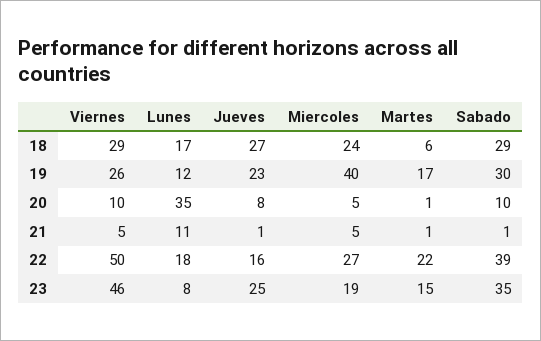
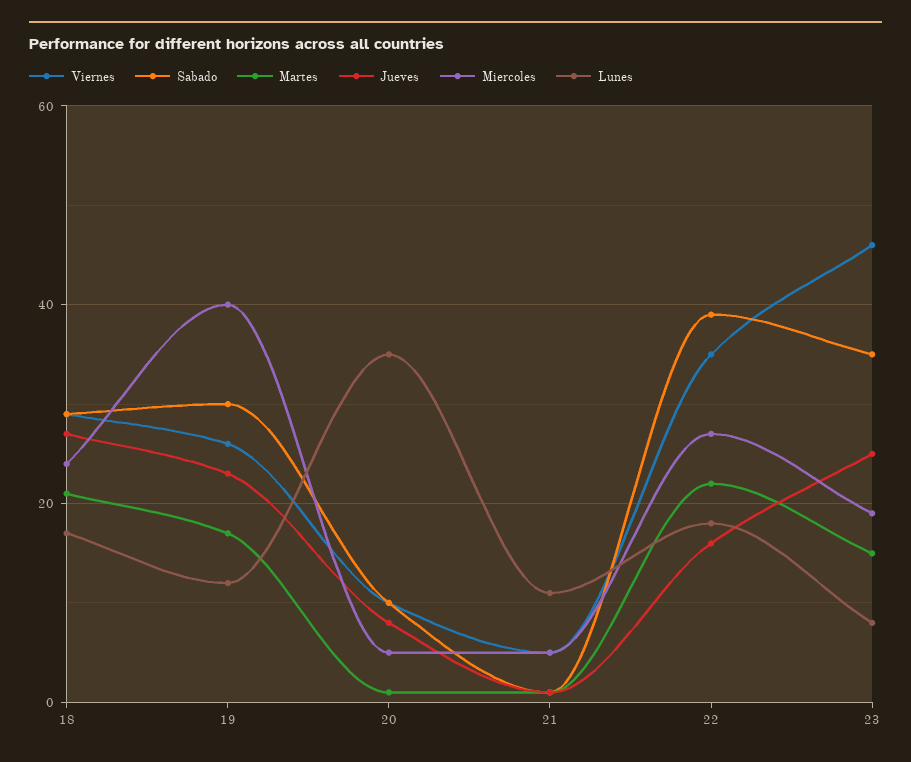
  {
    "Viernes": {
      "18": 29,
      "19": 26,
      "20": 10,
      "21": 5,
-     "22": 50,
+     "22": 35,
      "23": 46
    },
    "Lunes": {
      "18": 17,
      "19": 12,
      "20": 35,
      "21": 11,
      "22": 18,
      "23": 8
    },
    "Jueves": {
      "18": 27,
      "19": 23,
      "20": 8,
      "21": 1,
      "22": 16,
      "23": 25
    },
    "Miercoles": {
      "18": 24,
      "19": 40,
      "20": 5,
      "21": 5,
      "22": 27,
      "23": 19
    },
    "Martes": {
-     "18": 6,
+     "18": 20,
      "19": 17,
      "20": 1,
      "21": 1,
      "22": 22,
      "23": 15
    },
    "Sabado": {
      "18": 29,
      "19": 30,
      "20": 10,
      "21": 1,
      "22": 39,
      "23": 35
    }
  }

